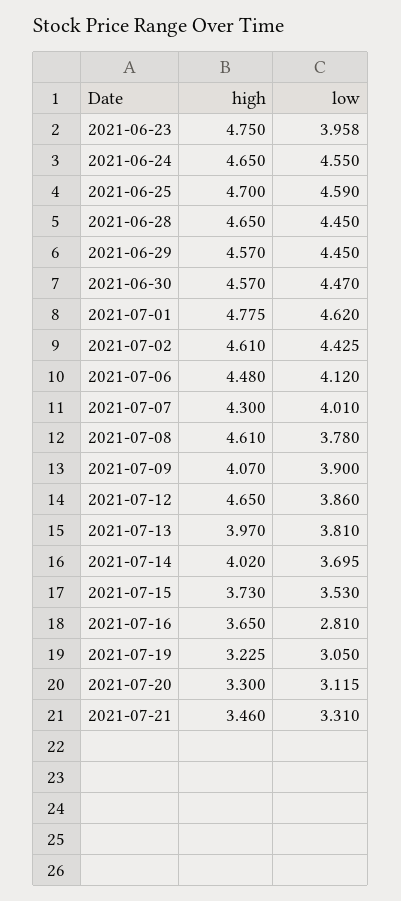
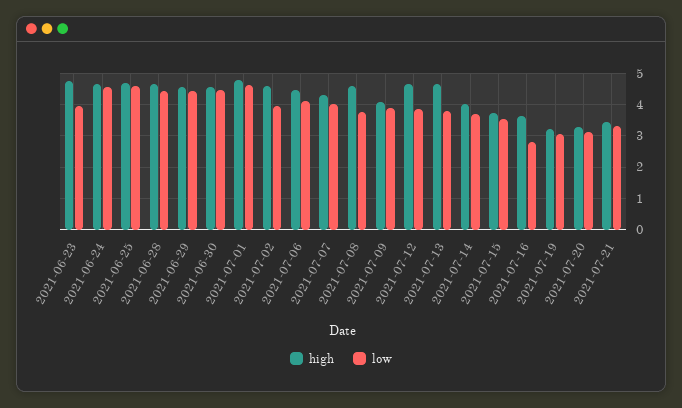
  {
    "high": {
      "2021-06-23": 4.75,
      "2021-06-24": 4.65,
      "2021-06-25": 4.7,
      "2021-06-28": 4.65,
      "2021-06-29": 4.57,
      "2021-06-30": 4.57,
      "2021-07-01": 4.775,
      "2021-07-02": 4.61,
      "2021-07-06": 4.48,
      "2021-07-07": 4.3,
      "2021-07-08": 4.61,
      "2021-07-09": 4.07,
      "2021-07-12": 4.65,
-     "2021-07-13": 3.97,
+     "2021-07-13": 4.6,
      "2021-07-14": 4.02,
      "2021-07-15": 3.73,
      "2021-07-16": 3.65,
      "2021-07-19": 3.225,
      "2021-07-20": 3.3,
      "2021-07-21": 3.46
    },
    "low": {
      "2021-06-23": 3.958,
      "2021-06-24": 4.55,
      "2021-06-25": 4.59,
      "2021-06-28": 4.45,
      "2021-06-29": 4.45,
      "2021-06-30": 4.47,
      "2021-07-01": 4.62,
-     "2021-07-02": 4.425,
+     "2021-07-02": 4,
      "2021-07-06": 4.12,
      "2021-07-07": 4.01,
      "2021-07-08": 3.78,
      "2021-07-09": 3.9,
      "2021-07-12": 3.86,
      "2021-07-13": 3.81,
      "2021-07-14": 3.695,
      "2021-07-15": 3.53,
      "2021-07-16": 2.81,
      "2021-07-19": 3.05,
      "2021-07-20": 3.115,
      "2021-07-21": 3.31
    }
  }

